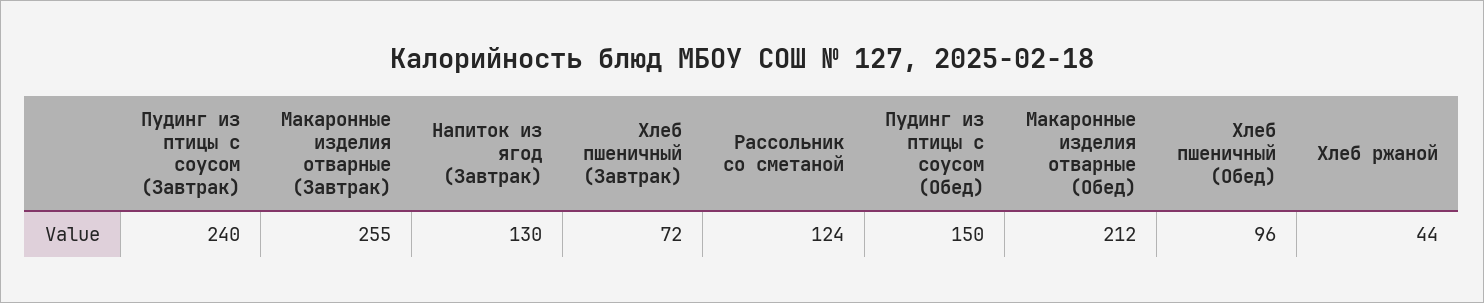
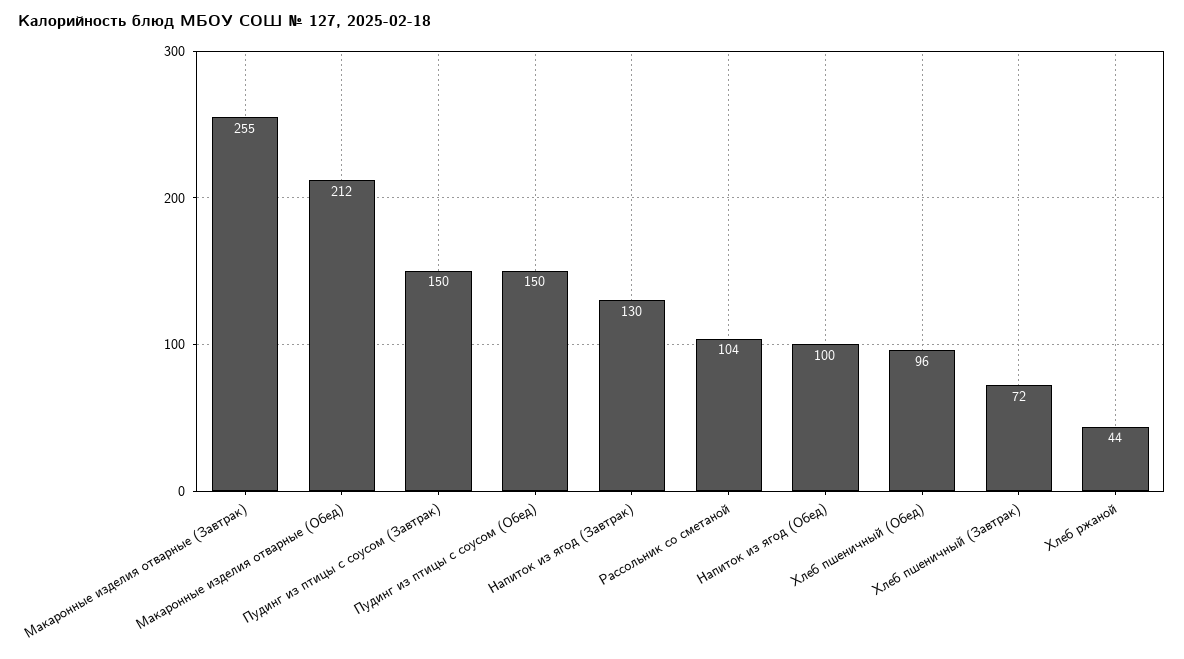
  {
-   "Пудинг из птицы с соусом (Завтрак)": 240,
+   "Пудинг из птицы с соусом (Завтрак)": 150,
    "Макаронные изделия отварные (Завтрак)": 255,
    "Напиток из ягод (Завтрак)": 130,
    "Хлеб пшеничный (Завтрак)": 72,
-   "Рассольник со сметаной": 124,
+   "Рассольник со сметаной": 104,
    "Пудинг из птицы с соусом (Обед)": 150,
    "Макаронные изделия отварные (Обед)": 212,
    "Хлеб пшеничный (Обед)": 96,
-   "Хлеб ржаной": 44
+   "Хлеб ржаной": 44,
+   "Напиток из ягод (Обед)": 100
  }

